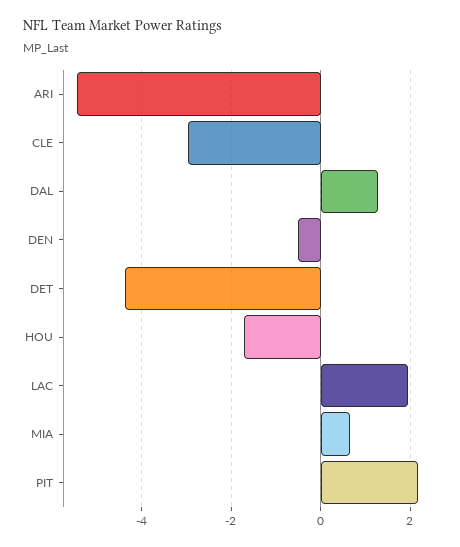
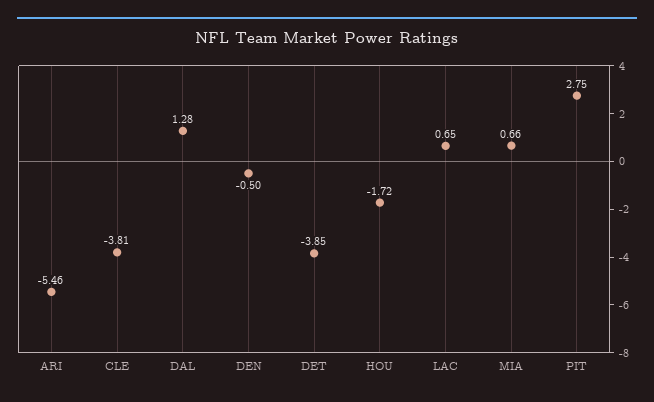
  {
    "ARI": -5.46,
-   "CLE": -3,
+   "CLE": -3.81,
    "DAL": 1.28,
    "DEN": -0.5,
-   "DET": -4.4,
+   "DET": -3.85,
    "HOU": -1.72,
-   "LAC": 2,
+   "LAC": 0.65,
    "MIA": 0.66,
-   "PIT": 2.2
+   "PIT": 2.75
  }

